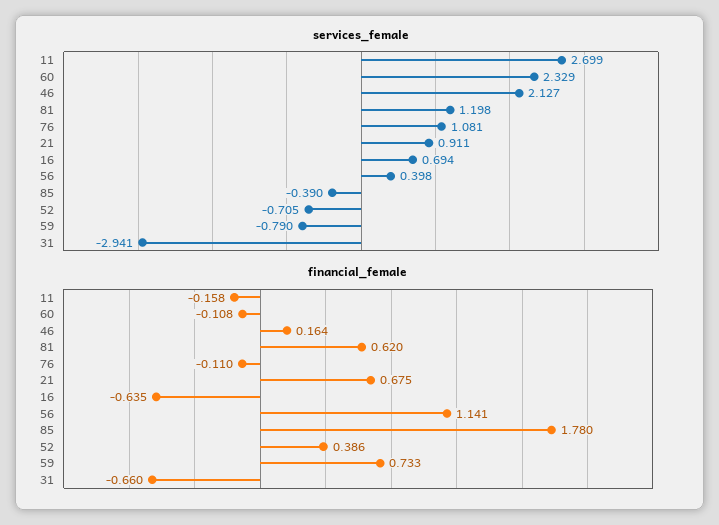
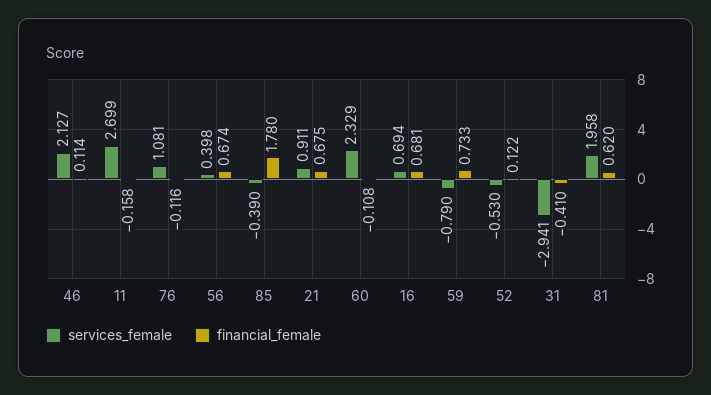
  {
    "services_female": {
      "11": 2.699,
      "60": 2.329,
      "46": 2.127,
-     "81": 1.198,
+     "81": 1.958,
      "76": 1.081,
      "21": 0.911,
      "16": 0.694,
      "56": 0.398,
      "85": -0.39,
-     "52": -0.705,
+     "52": -0.53,
      "59": -0.79,
      "31": -2.941
    },
    "financial_female": {
      "11": -0.158,
      "60": -0.108,
-     "46": 0.164,
+     "46": 0.114,
      "81": 0.62,
-     "76": -0.11,
+     "76": -0.116,
      "21": 0.675,
-     "16": -0.635,
+     "16": 0.681,
-     "56": 1.141,
+     "56": 0.674,
      "85": 1.78,
-     "52": 0.386,
+     "52": 0.122,
      "59": 0.733,
-     "31": -0.66
+     "31": -0.41
    }
  }

